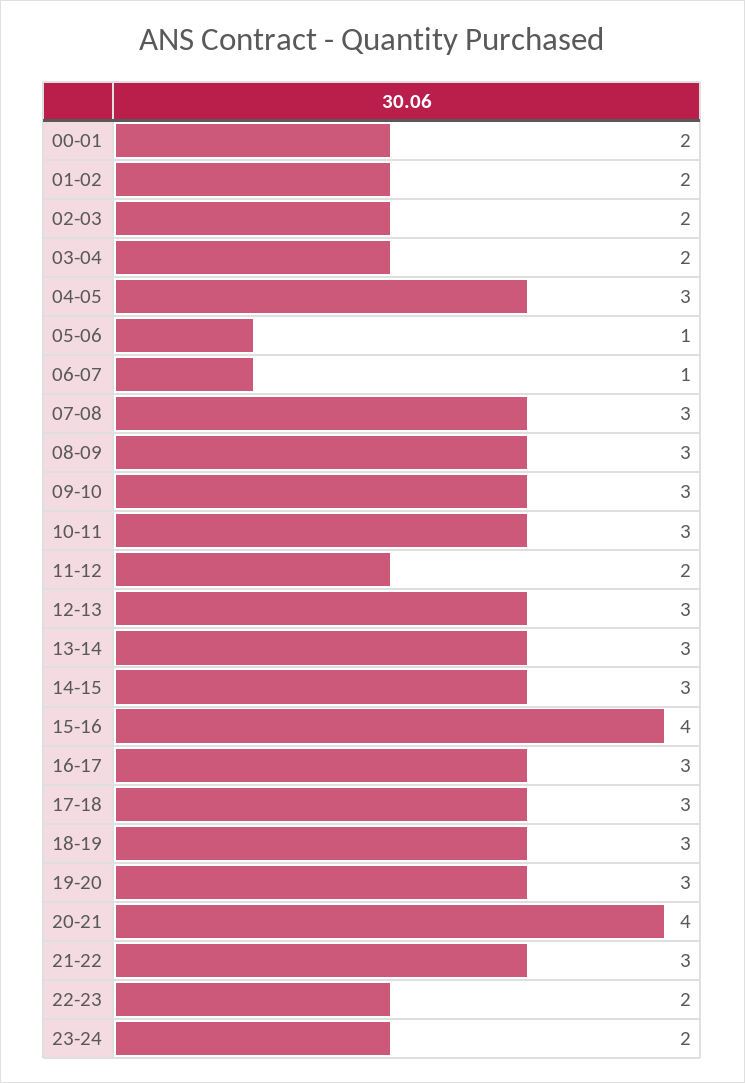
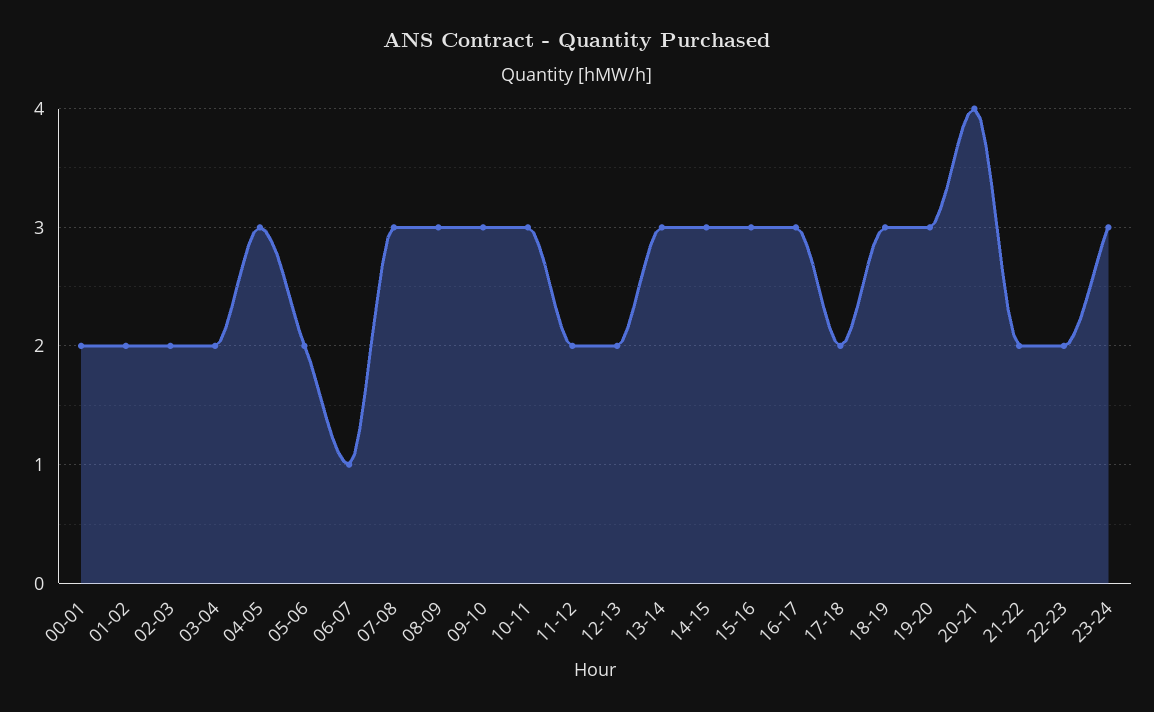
  {
    "00-01": 2,
    "01-02": 2,
    "02-03": 2,
    "03-04": 2,
    "04-05": 3,
-   "05-06": 1,
+   "05-06": 2,
    "06-07": 1,
    "07-08": 3,
    "08-09": 3,
    "09-10": 3,
    "10-11": 3,
    "11-12": 2,
-   "12-13": 3,
+   "12-13": 2,
    "13-14": 3,
    "14-15": 3,
-   "15-16": 4,
+   "15-16": 3,
    "16-17": 3,
-   "17-18": 3,
+   "17-18": 2,
    "18-19": 3,
    "19-20": 3,
    "20-21": 4,
-   "21-22": 3,
+   "21-22": 2,
    "22-23": 2,
-   "23-24": 2
+   "23-24": 3
  }

